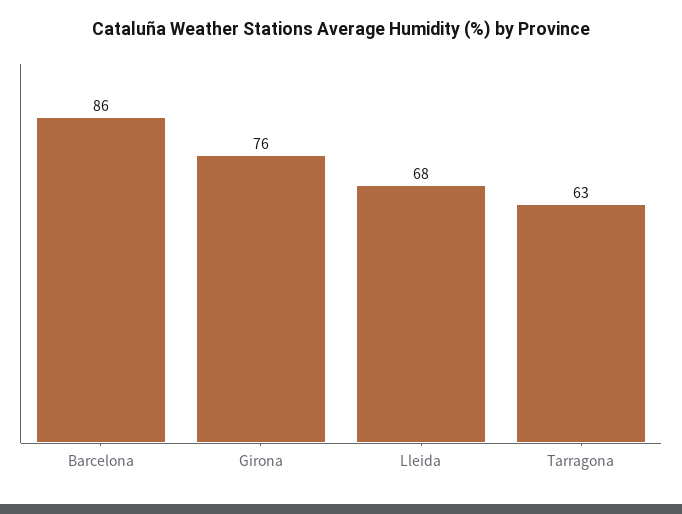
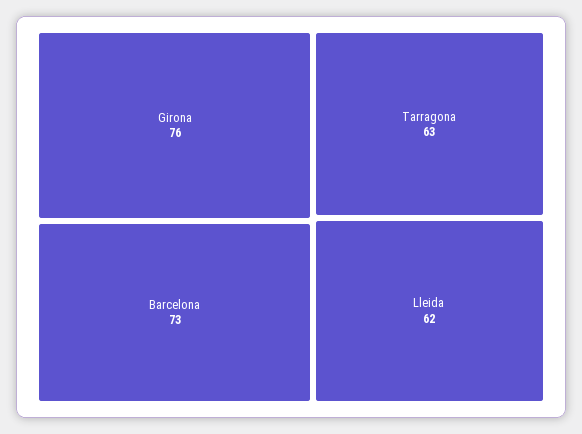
  {
-   "Barcelona": 86,
+   "Barcelona": 73,
    "Girona": 76,
-   "Lleida": 68,
+   "Lleida": 62,
    "Tarragona": 63
  }

